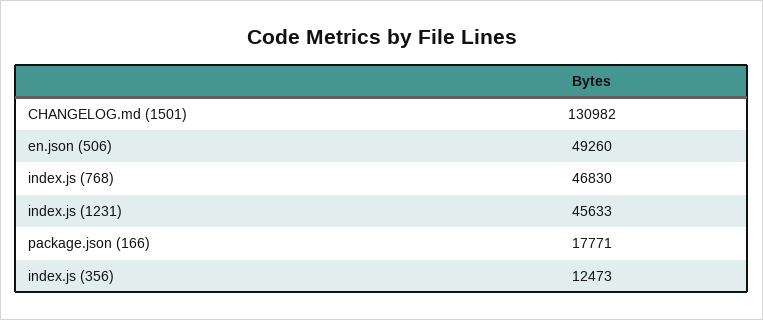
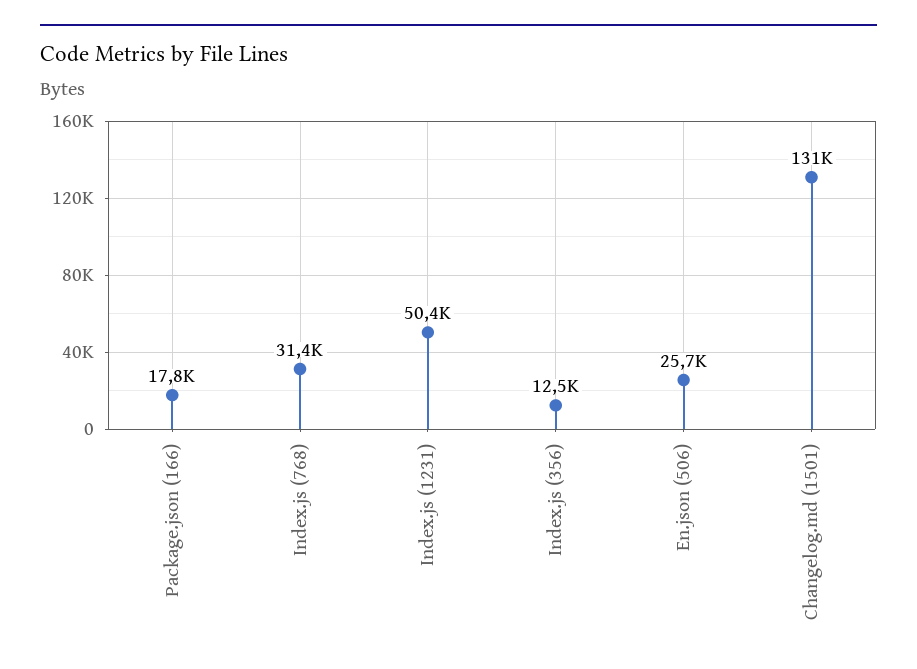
  {
    "CHANGELOG.md (1501)": 130982,
-   "en.json (506)": 49260,
+   "en.json (506)": 25700,
-   "index.js (768)": 46830,
+   "index.js (768)": 31400,
-   "index.js (1231)": 45633,
+   "index.js (1231)": 50400,
    "package.json (166)": 17771,
    "index.js (356)": 12473
  }

